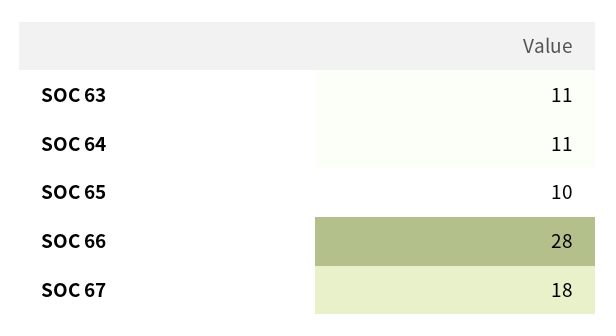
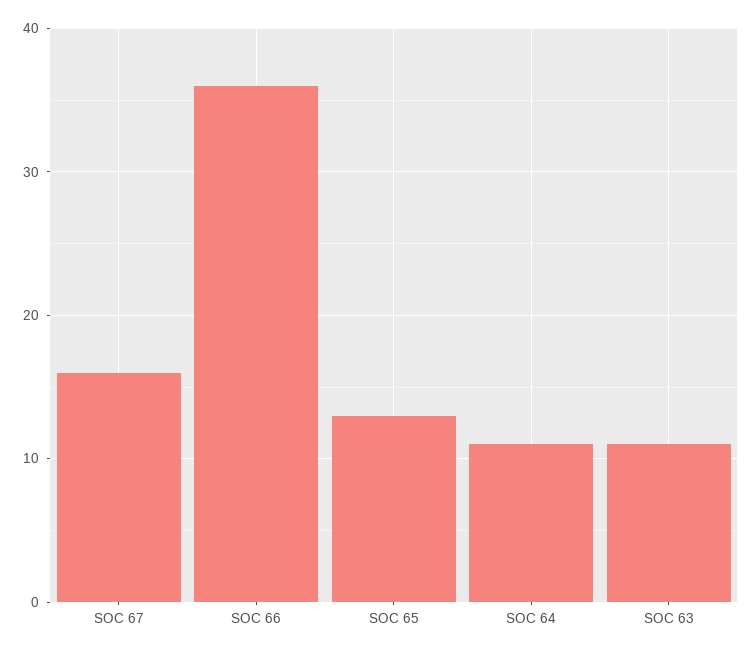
  {
    "SOC 63": 11,
    "SOC 64": 11,
-   "SOC 65": 10,
+   "SOC 65": 13,
-   "SOC 66": 28,
+   "SOC 66": 36,
-   "SOC 67": 18
+   "SOC 67": 16
  }

